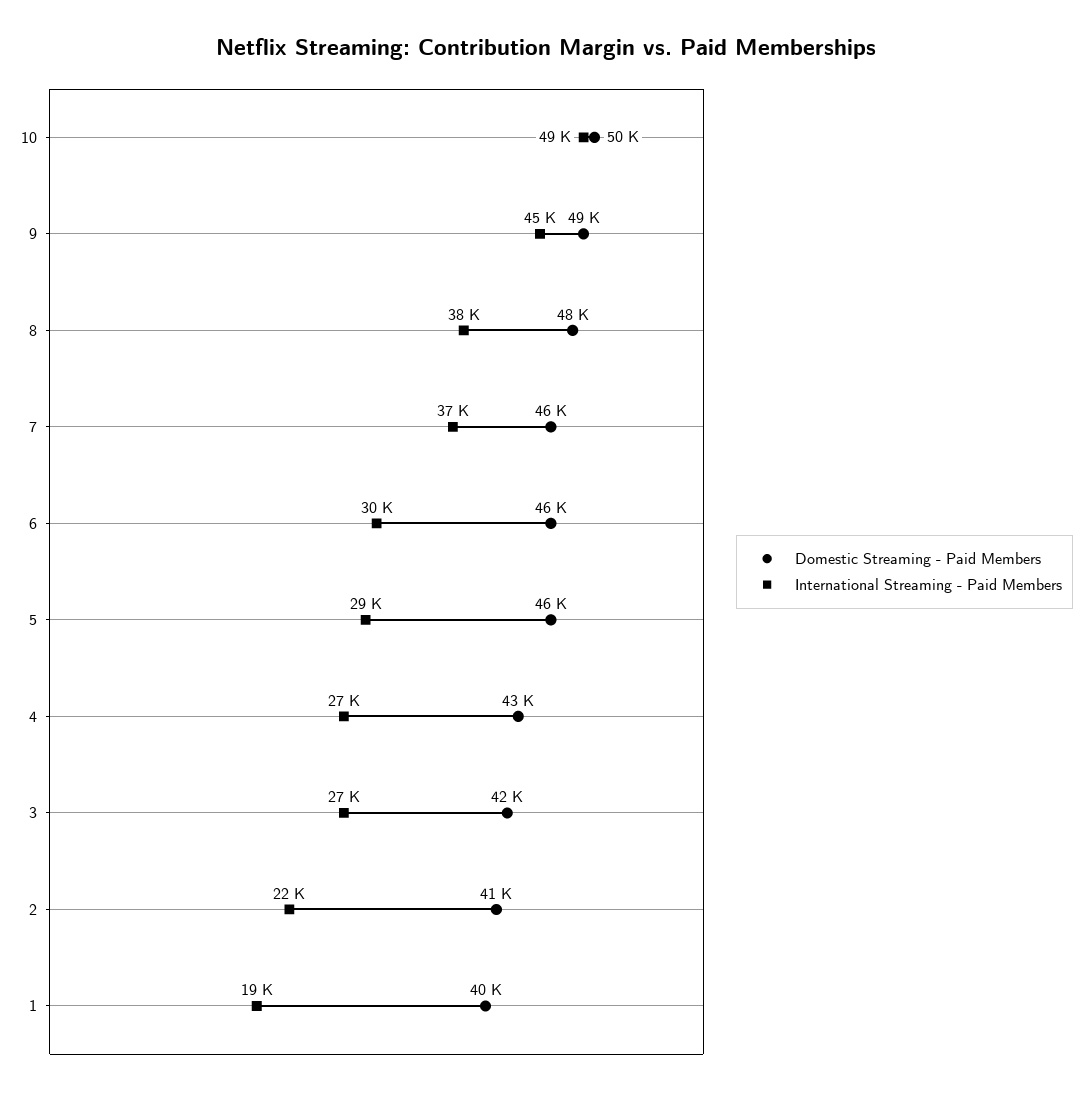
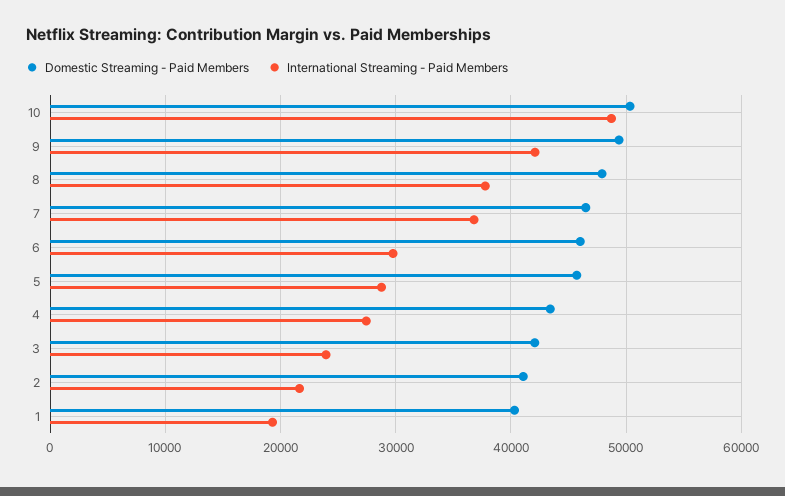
  {
    "Domestic Streaming - Paid Members": {
      "10": 50000,
      "9": 49000,
      "8": 48000,
      "7": 46000,
      "6": 46000,
      "5": 46000,
      "4": 43000,
      "3": 42000,
      "2": 41000,
      "1": 40000
    },
    "International Streaming - Paid Members": {
      "10": 49000,
-     "9": 45000,
+     "9": 42000,
      "8": 38000,
      "7": 37000,
      "6": 30000,
      "5": 29000,
      "4": 27000,
-     "3": 27000,
+     "3": 24000,
      "2": 22000,
      "1": 19000
    }
  }

